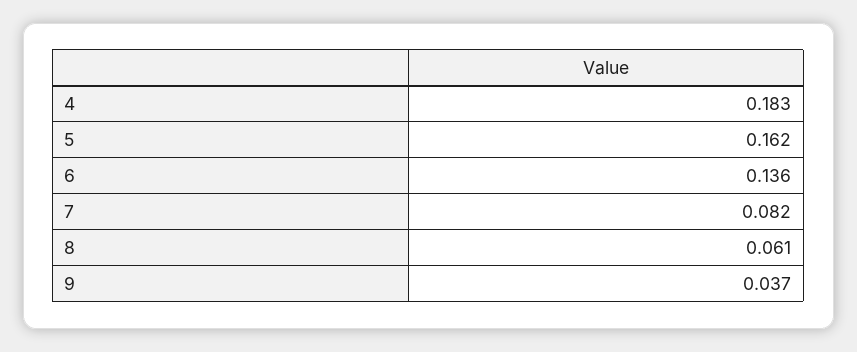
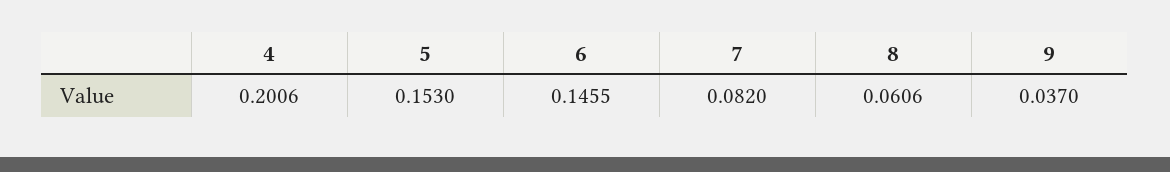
  {
-   "4": 0.183,
+   "4": 0.2006,
-   "5": 0.162,
+   "5": 0.153,
-   "6": 0.136,
+   "6": 0.1455,
    "7": 0.082,
    "8": 0.0606,
    "9": 0.037
  }

